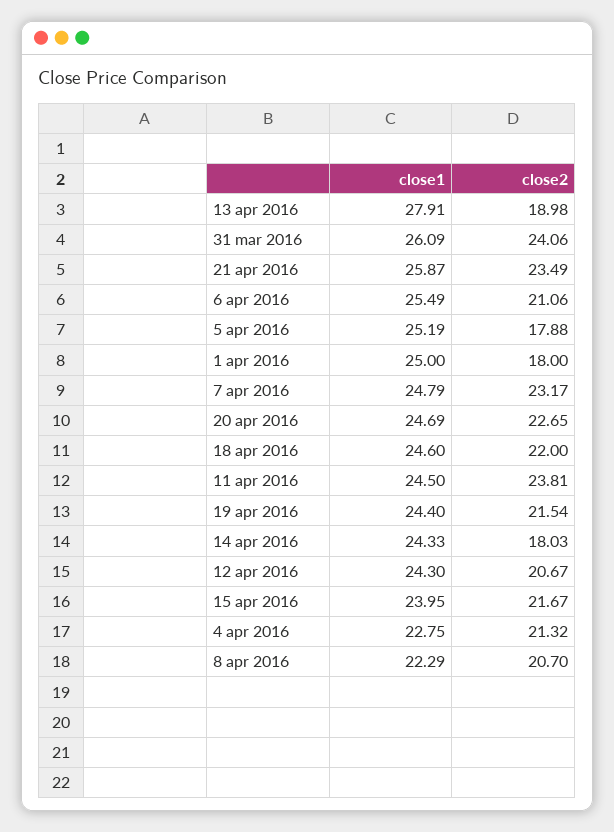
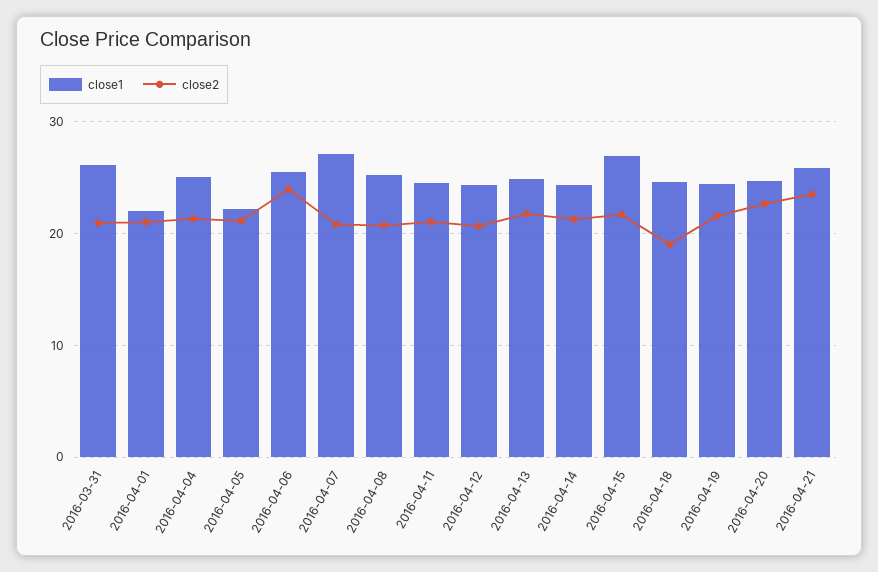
  {
    "close1": {
-     "13 apr 2016": 27.91,
+     "13 apr 2016": 25,
      "31 mar 2016": 26.09,
      "21 apr 2016": 25.87,
      "6 apr 2016": 25.49,
-     "5 apr 2016": 25.19,
+     "5 apr 2016": 22,
-     "1 apr 2016": 25,
+     "1 apr 2016": 22,
-     "7 apr 2016": 24.79,
+     "7 apr 2016": 27,
      "20 apr 2016": 24.69,
      "18 apr 2016": 24.6,
      "11 apr 2016": 24.5,
      "19 apr 2016": 24.4,
      "14 apr 2016": 24.33,
      "12 apr 2016": 24.3,
-     "15 apr 2016": 23.95,
+     "15 apr 2016": 27,
-     "4 apr 2016": 22.75,
+     "4 apr 2016": 25,
-     "8 apr 2016": 22.29
+     "8 apr 2016": 25
    },
    "close2": {
-     "13 apr 2016": 18.98,
+     "13 apr 2016": 22,
-     "31 mar 2016": 24.06,
+     "31 mar 2016": 21,
      "21 apr 2016": 23.49,
-     "6 apr 2016": 21.06,
+     "6 apr 2016": 24,
-     "5 apr 2016": 17.88,
+     "5 apr 2016": 21,
-     "1 apr 2016": 18,
+     "1 apr 2016": 21,
-     "7 apr 2016": 23.17,
+     "7 apr 2016": 21,
      "20 apr 2016": 22.65,
-     "18 apr 2016": 22,
+     "18 apr 2016": 19,
-     "11 apr 2016": 23.81,
+     "11 apr 2016": 21,
      "19 apr 2016": 21.54,
-     "14 apr 2016": 18.03,
+     "14 apr 2016": 21,
      "12 apr 2016": 20.67,
      "15 apr 2016": 21.67,
      "4 apr 2016": 21.32,
      "8 apr 2016": 20.7
    }
  }

